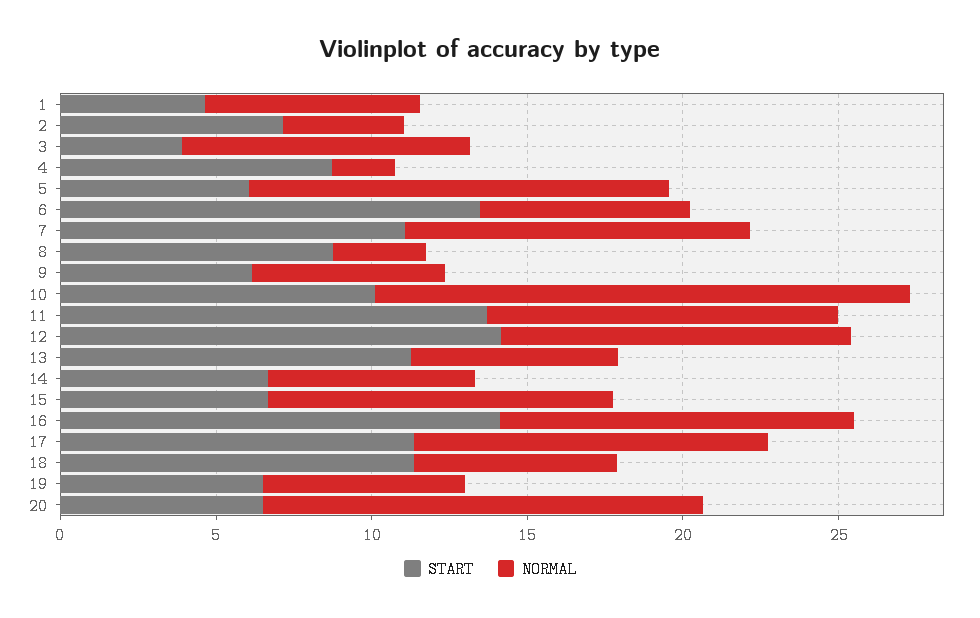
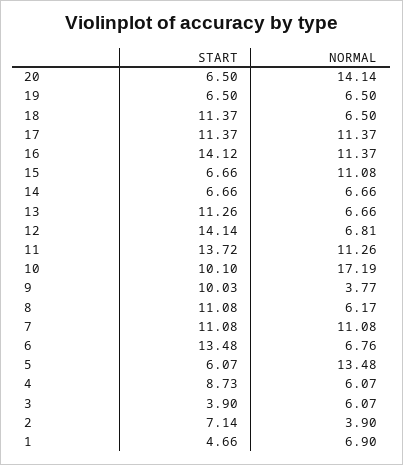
  {
    "START": {
      "1": 4.66,
      "2": 7.14,
      "3": 3.9,
      "4": 8.73,
      "5": 6.07,
      "6": 13.48,
      "7": 11.08,
-     "8": 9,
+     "8": 11.08,
-     "9": 6,
+     "9": 10.03,
      "10": 10.1,
      "11": 13.72,
      "12": 14.14,
      "13": 11.26,
      "14": 6.66,
      "15": 6.66,
      "16": 14.12,
      "17": 11.37,
      "18": 11.37,
      "19": 6.5,
      "20": 6.5
    },
    "NORMAL": {
      "1": 6.9,
      "2": 3.9,
-     "3": 9,
+     "3": 6.07,
-     "4": 2,
+     "4": 6.07,
      "5": 13.48,
      "6": 6.76,
      "7": 11.08,
-     "8": 3,
+     "8": 6.17,
-     "9": 6,
+     "9": 3.77,
      "10": 17.19,
      "11": 11.26,
-     "12": 11,
+     "12": 6.81,
      "13": 6.66,
      "14": 6.66,
      "15": 11.08,
      "16": 11.37,
      "17": 11.37,
      "18": 6.5,
      "19": 6.5,
      "20": 14.14
    }
  }

